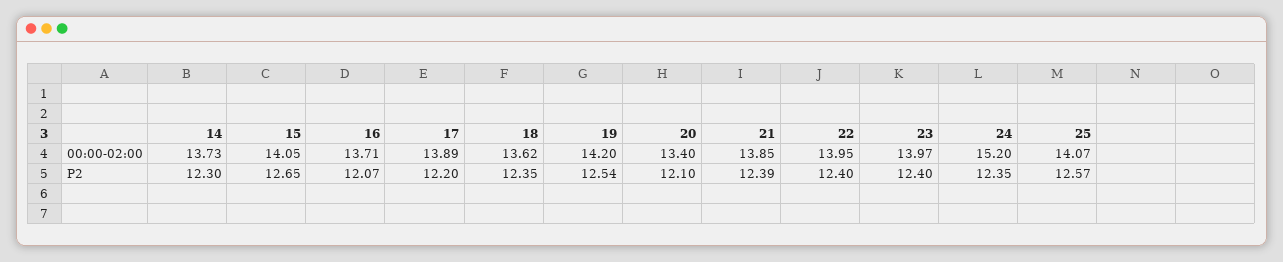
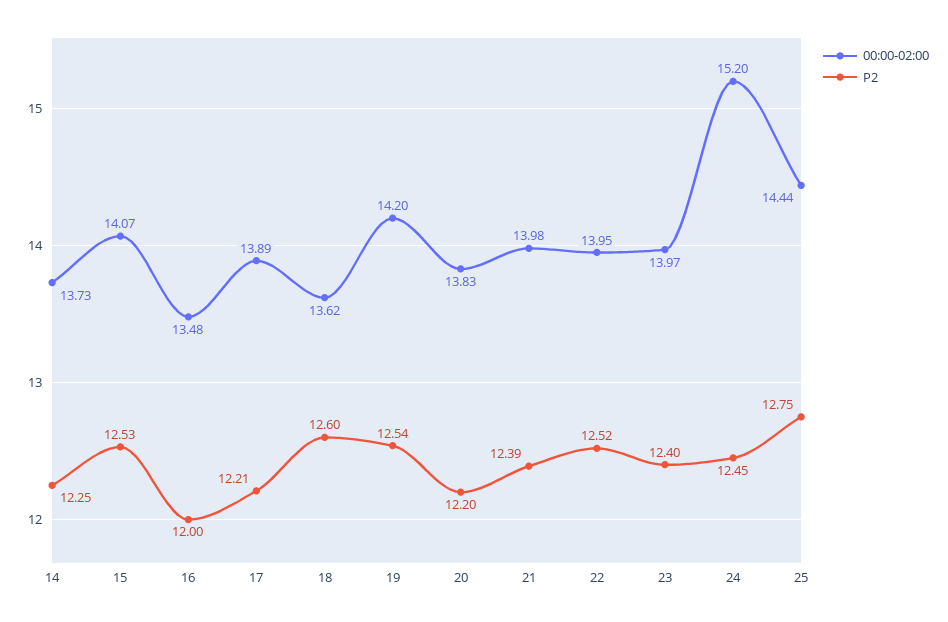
  {
    "00:00-02:00": {
      "14": 13.73,
-     "15": 14.05,
+     "15": 14.07,
-     "16": 13.71,
+     "16": 13.48,
      "17": 13.89,
      "18": 13.62,
      "19": 14.2,
-     "20": 13.4,
+     "20": 13.83,
-     "21": 13.85,
+     "21": 13.98,
      "22": 13.95,
      "23": 13.97,
      "24": 15.2,
-     "25": 14.07
+     "25": 14.44
    },
    "P2": {
-     "14": 12.3,
+     "14": 12.25,
-     "15": 12.65,
+     "15": 12.53,
-     "16": 12.07,
+     "16": 12,
-     "17": 12.2,
+     "17": 12.21,
-     "18": 12.35,
+     "18": 12.6,
      "19": 12.54,
-     "20": 12.1,
+     "20": 12.2,
      "21": 12.39,
-     "22": 12.4,
+     "22": 12.52,
      "23": 12.4,
-     "24": 12.35,
+     "24": 12.45,
-     "25": 12.57
+     "25": 12.75
    }
  }

